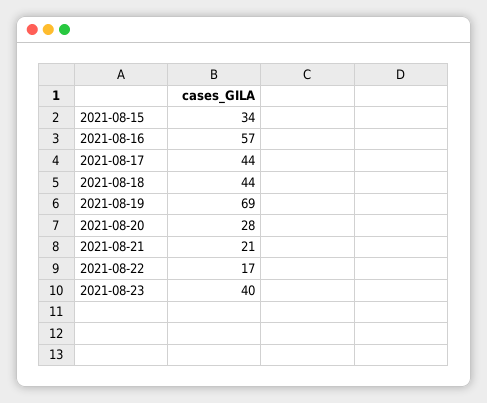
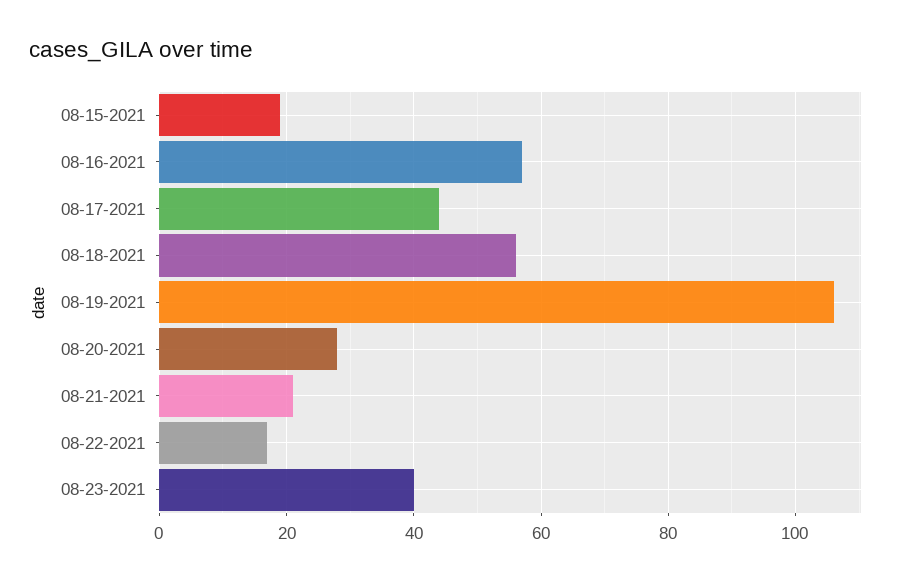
  {
-   "2021-08-15": 34,
+   "2021-08-15": 20,
    "2021-08-16": 57,
    "2021-08-17": 44,
-   "2021-08-18": 44,
+   "2021-08-18": 55,
-   "2021-08-19": 69,
+   "2021-08-19": 105,
    "2021-08-20": 28,
    "2021-08-21": 21,
    "2021-08-22": 17,
    "2021-08-23": 40
  }

